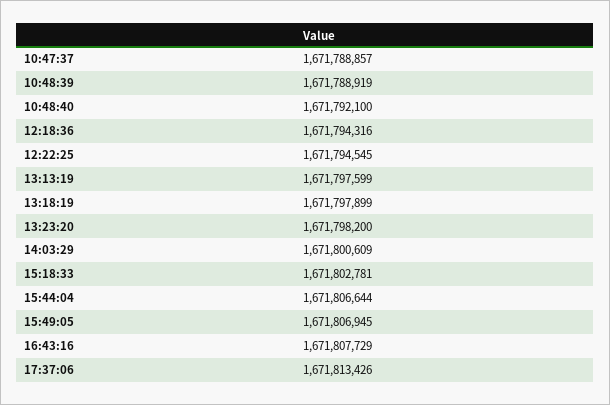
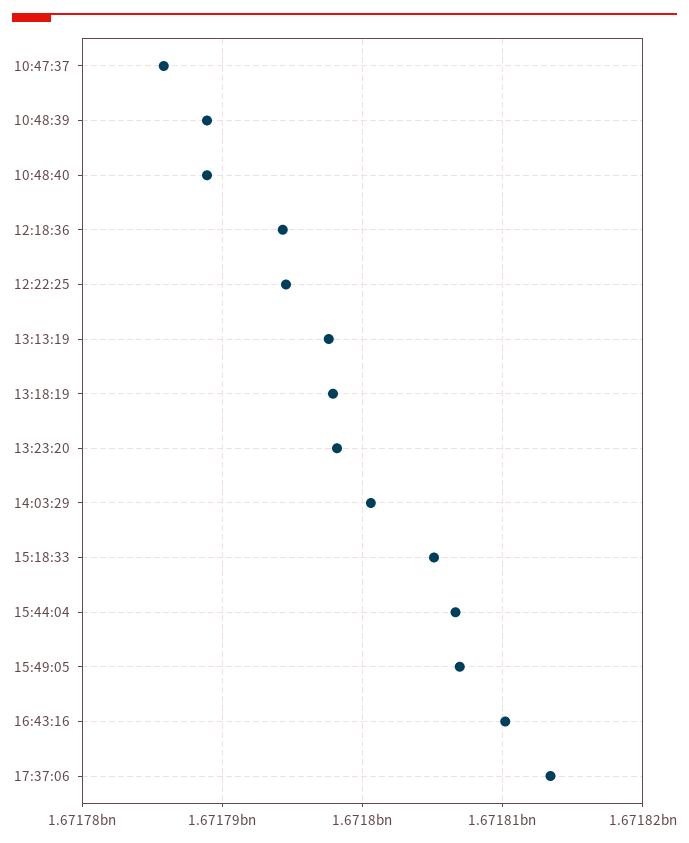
  {
-   "10:47:37": 1671788857,
+   "10:47:37": 1671786000,
    "10:48:39": 1671788919,
-   "10:48:40": 1671792100,
+   "10:48:40": 1671789000,
    "12:18:36": 1671794316,
    "12:22:25": 1671794545,
    "13:13:19": 1671797599,
    "13:18:19": 1671797899,
    "13:23:20": 1671798200,
    "14:03:29": 1671800609,
-   "15:18:33": 1671802781,
+   "15:18:33": 1671805000,
    "15:44:04": 1671806644,
    "15:49:05": 1671806945,
-   "16:43:16": 1671807729,
+   "16:43:16": 1671810000,
    "17:37:06": 1671813426
  }

